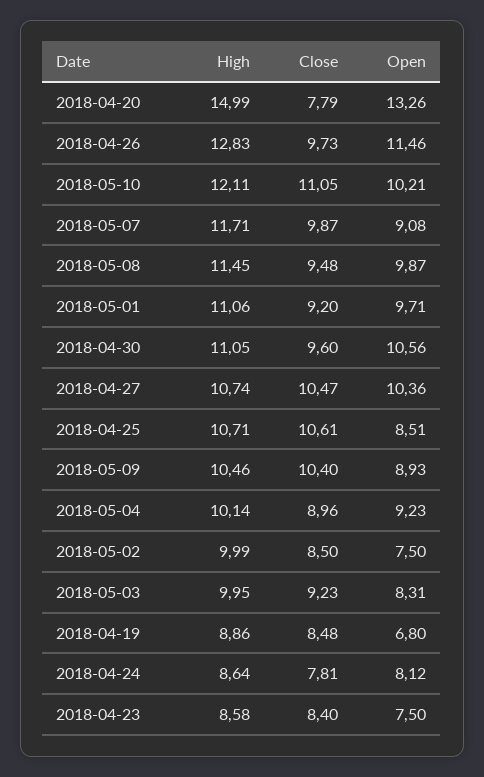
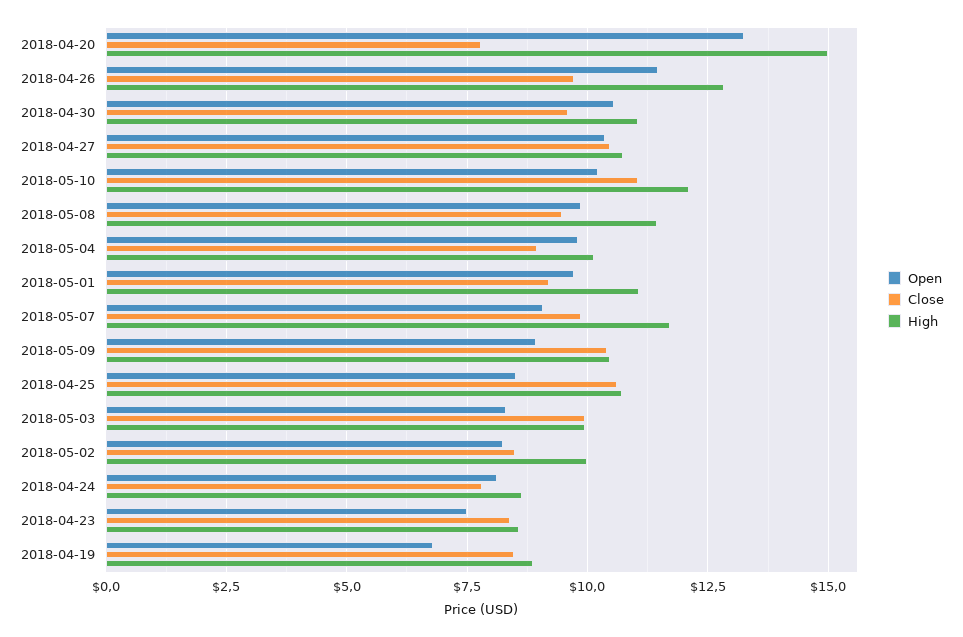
  {
    "High": {
      "2018-04-20": 14.99,
      "2018-04-26": 12.83,
      "2018-05-10": 12.11,
      "2018-05-07": 11.71,
      "2018-05-08": 11.45,
      "2018-05-01": 11.06,
      "2018-04-30": 11.05,
      "2018-04-27": 10.74,
      "2018-04-25": 10.71,
      "2018-05-09": 10.46,
      "2018-05-04": 10.14,
      "2018-05-02": 9.99,
      "2018-05-03": 9.95,
      "2018-04-19": 8.86,
      "2018-04-24": 8.64,
      "2018-04-23": 8.58
    },
    "Close": {
      "2018-04-20": 7.79,
      "2018-04-26": 9.73,
      "2018-05-10": 11.05,
      "2018-05-07": 9.87,
      "2018-05-08": 9.48,
      "2018-05-01": 9.2,
      "2018-04-30": 9.6,
      "2018-04-27": 10.47,
      "2018-04-25": 10.61,
      "2018-05-09": 10.4,
      "2018-05-04": 8.96,
      "2018-05-02": 8.5,
-     "2018-05-03": 9.23,
+     "2018-05-03": 10,
      "2018-04-19": 8.48,
      "2018-04-24": 7.81,
      "2018-04-23": 8.4
    },
    "Open": {
      "2018-04-20": 13.26,
      "2018-04-26": 11.46,
      "2018-05-10": 10.21,
      "2018-05-07": 9.08,
      "2018-05-08": 9.87,
      "2018-05-01": 9.71,
      "2018-04-30": 10.56,
      "2018-04-27": 10.36,
      "2018-04-25": 8.51,
      "2018-05-09": 8.93,
-     "2018-05-04": 9.23,
+     "2018-05-04": 9.75,
-     "2018-05-02": 7.5,
+     "2018-05-02": 8.25,
      "2018-05-03": 8.31,
      "2018-04-19": 6.8,
      "2018-04-24": 8.12,
      "2018-04-23": 7.5
    }
  }

